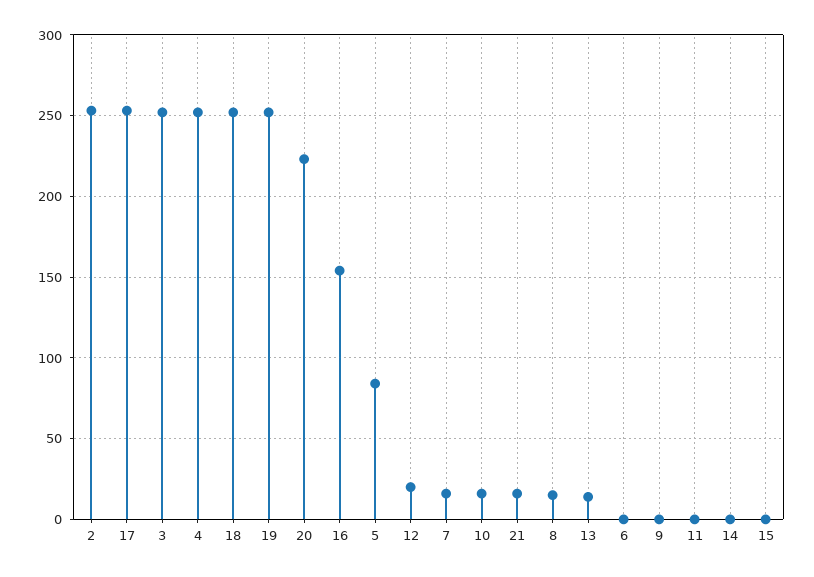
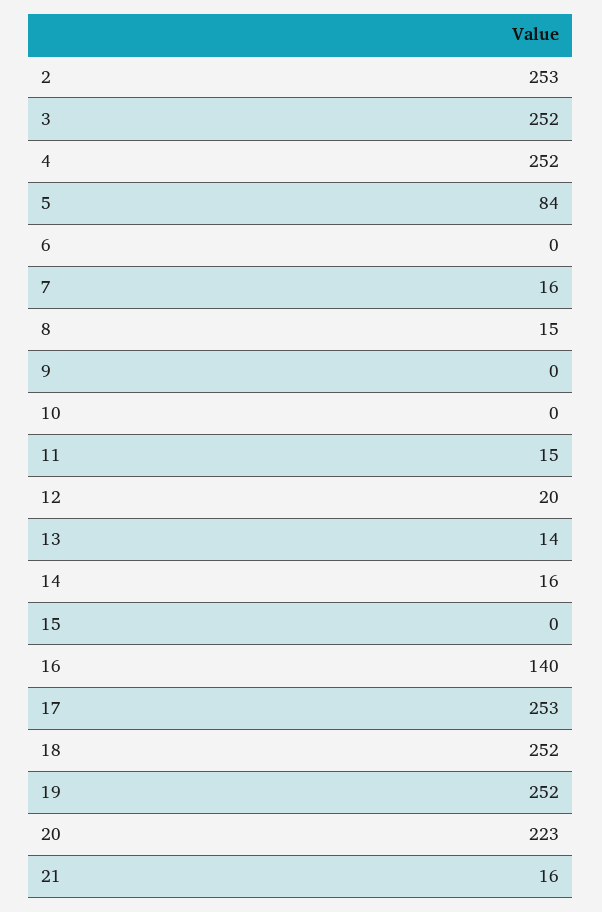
  {
    "2": 253,
    "17": 253,
    "3": 252,
    "4": 252,
    "18": 252,
    "19": 252,
    "20": 223,
-   "16": 155,
+   "16": 140,
    "5": 84,
    "12": 20,
    "7": 16,
-   "10": 15,
+   "10": 0,
    "21": 16,
    "8": 15,
    "13": 14,
    "6": 0,
    "9": 0,
-   "11": 0,
+   "11": 15,
-   "14": 0,
+   "14": 16,
    "15": 0
  }

